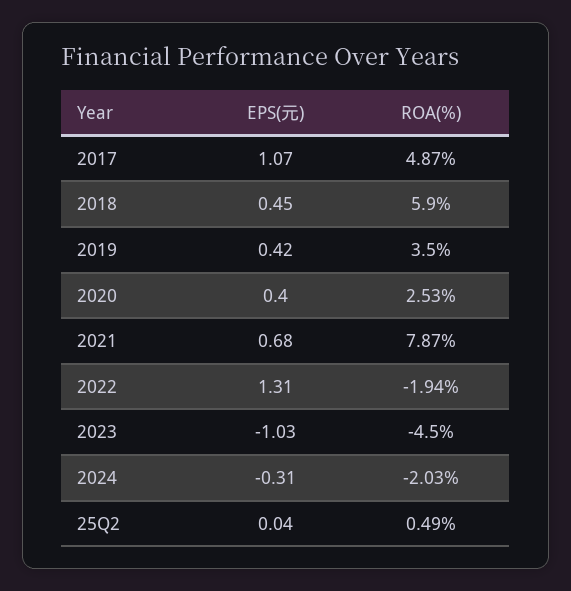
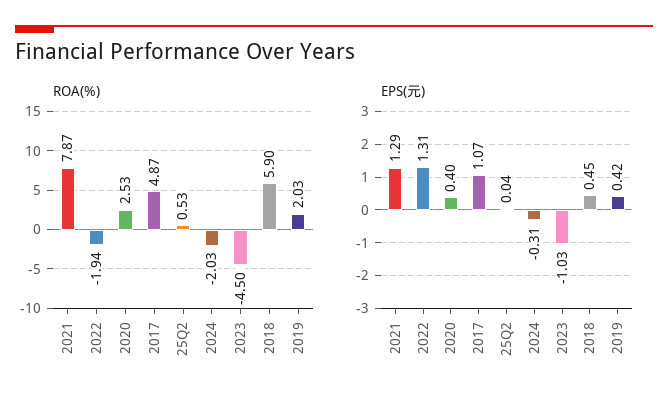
  {
    "EPS(元)": {
      "2017": 1.07,
      "2018": 0.45,
      "2019": 0.42,
      "2020": 0.4,
-     "2021": 0.68,
+     "2021": 1.29,
      "2022": 1.31,
      "2023": -1.03,
      "2024": -0.31,
      "25Q2": 0.04
    },
    "ROA(%)": {
      "2017": 4.87,
      "2018": 5.9,
-     "2019": 3.5,
+     "2019": 2.03,
      "2020": 2.53,
      "2021": 7.87,
      "2022": -1.94,
      "2023": -4.5,
      "2024": -2.03,
-     "25Q2": 0.49
+     "25Q2": 0.53
    }
  }

